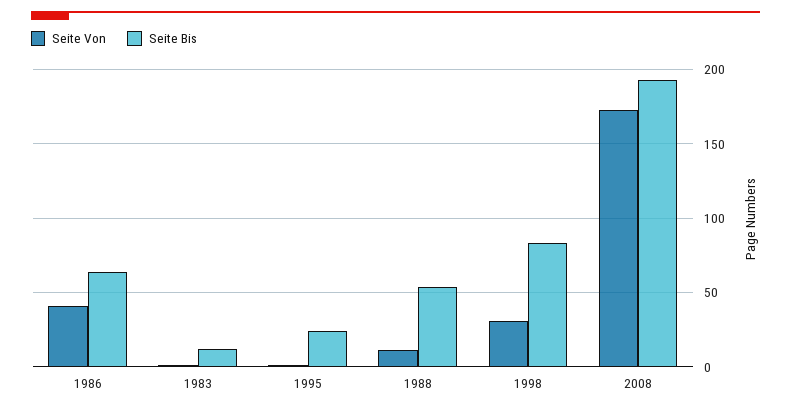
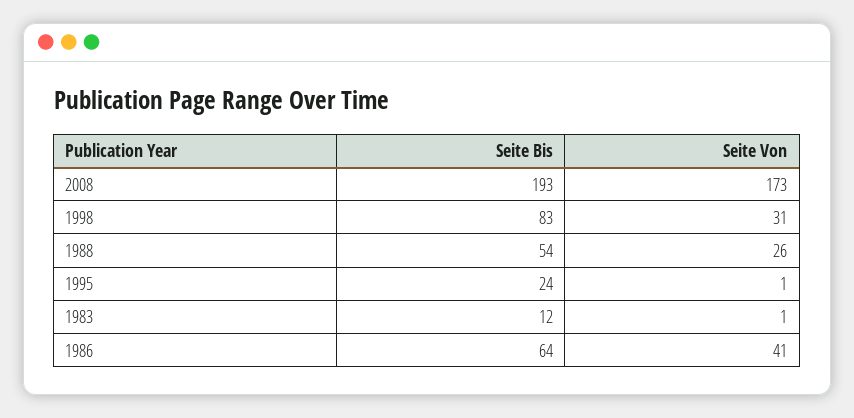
  {
    "Seite Von": {
      "1986": 41,
      "1983": 1,
      "1995": 1,
-     "1988": 10,
+     "1988": 26,
      "1998": 31,
      "2008": 173
    },
    "Seite Bis": {
      "1986": 64,
      "1983": 12,
      "1995": 24,
      "1988": 54,
      "1998": 83,
      "2008": 193
    }
  }

